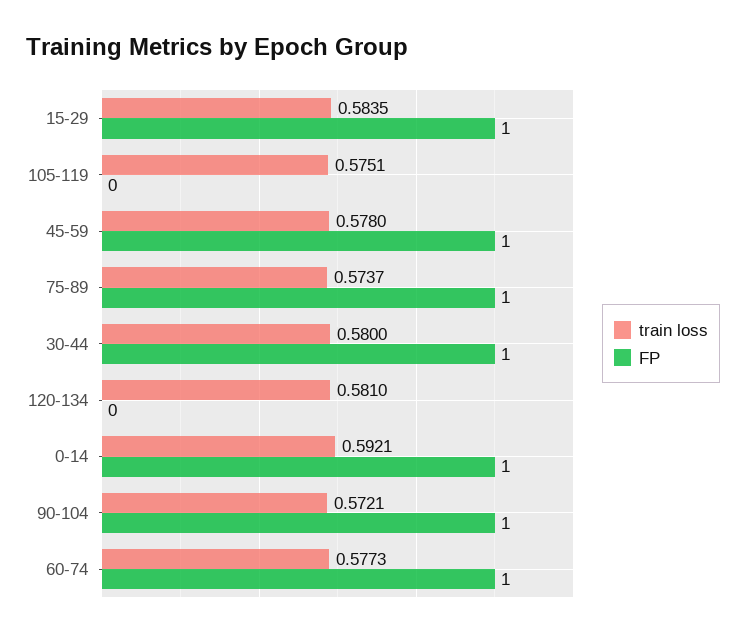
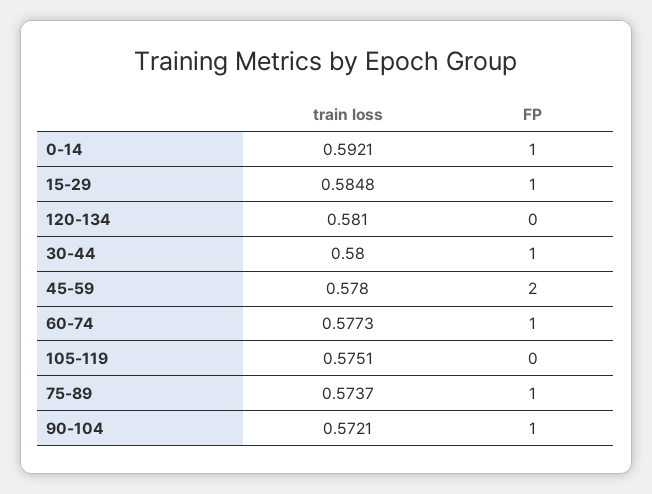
  {
    "train loss": {
-     "15-29": 0.5835,
+     "15-29": 0.5848,
      "105-119": 0.5751,
      "45-59": 0.578,
      "75-89": 0.5737,
      "30-44": 0.58,
      "120-134": 0.581,
      "0-14": 0.5921,
      "90-104": 0.5721,
      "60-74": 0.5773
    },
    "FP": {
      "15-29": 1,
      "105-119": 0,
-     "45-59": 1,
+     "45-59": 2,
      "75-89": 1,
      "30-44": 1,
      "120-134": 0,
      "0-14": 1,
      "90-104": 1,
      "60-74": 1
    }
  }

